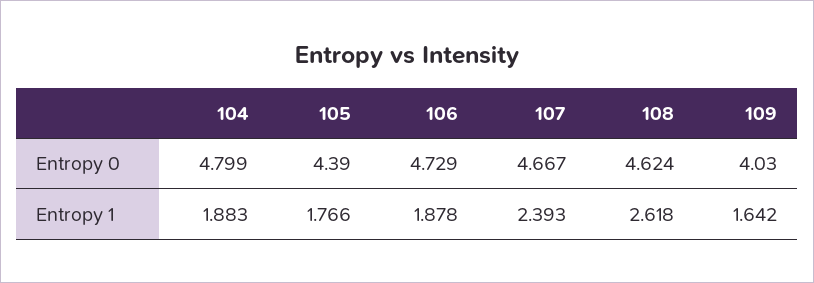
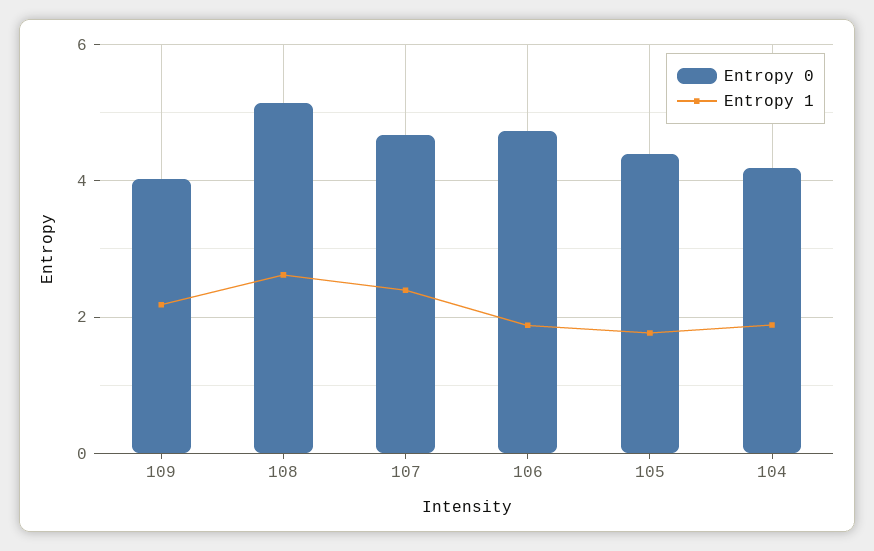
  {
    "Entropy 0": {
-     "104": 4.799,
+     "104": 4.2,
      "105": 4.39,
      "106": 4.729,
      "107": 4.667,
-     "108": 4.624,
+     "108": 5.2,
      "109": 4.03
    },
    "Entropy 1": {
      "104": 1.883,
      "105": 1.766,
      "106": 1.878,
      "107": 2.393,
      "108": 2.618,
-     "109": 1.642
+     "109": 2.2
    }
  }

